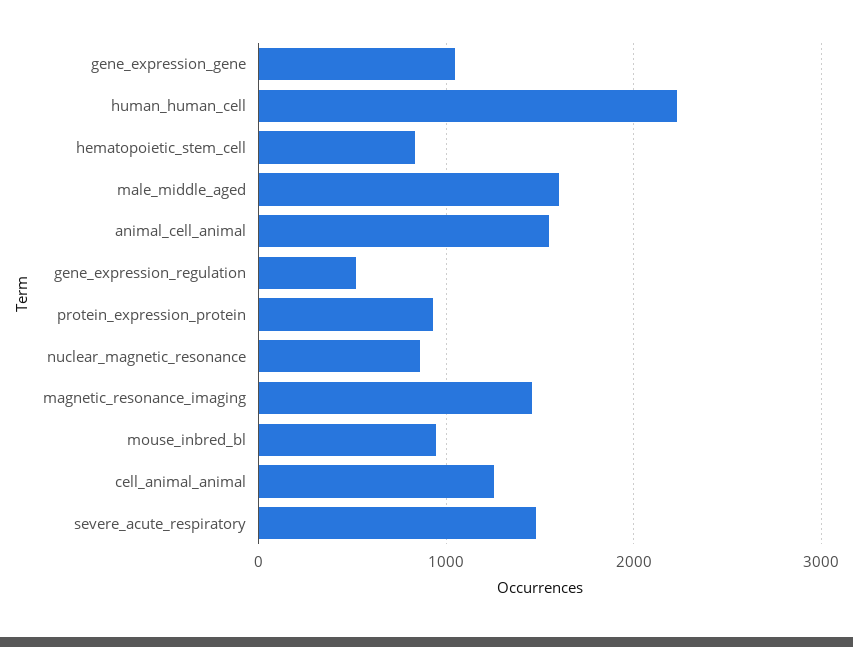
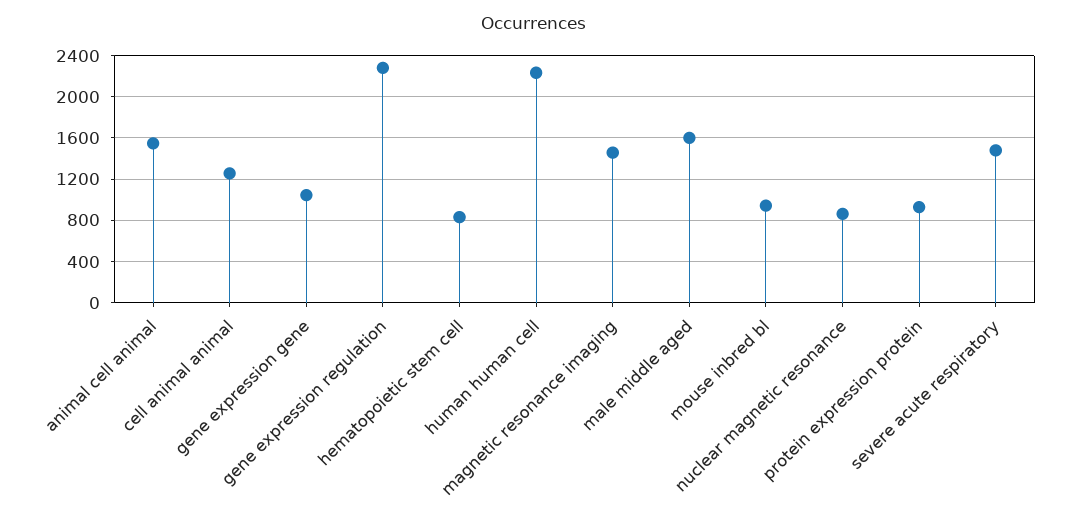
  {
    "gene_expression_gene": 1000,
    "human_human_cell": 2200,
    "hematopoietic_stem_cell": 800,
    "male_middle_aged": 1600,
    "animal_cell_animal": 1500,
-   "gene_expression_regulation": 500,
+   "gene_expression_regulation": 2300,
    "protein_expression_protein": 900,
    "nuclear_magnetic_resonance": 900,
    "magnetic_resonance_imaging": 1500,
    "mouse_inbred_bl": 900,
    "cell_animal_animal": 1300,
    "severe_acute_respiratory": 1500
  }

